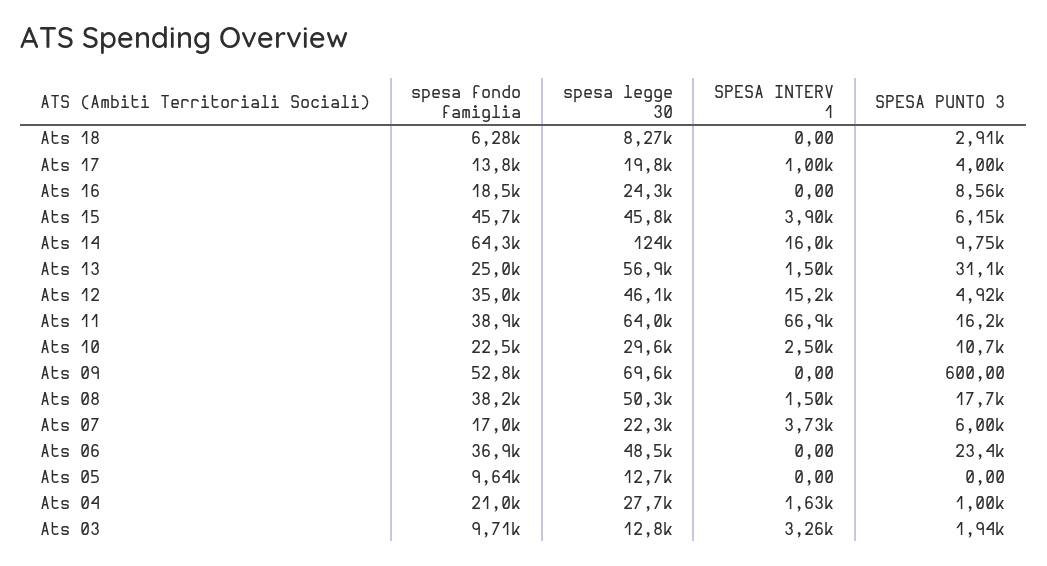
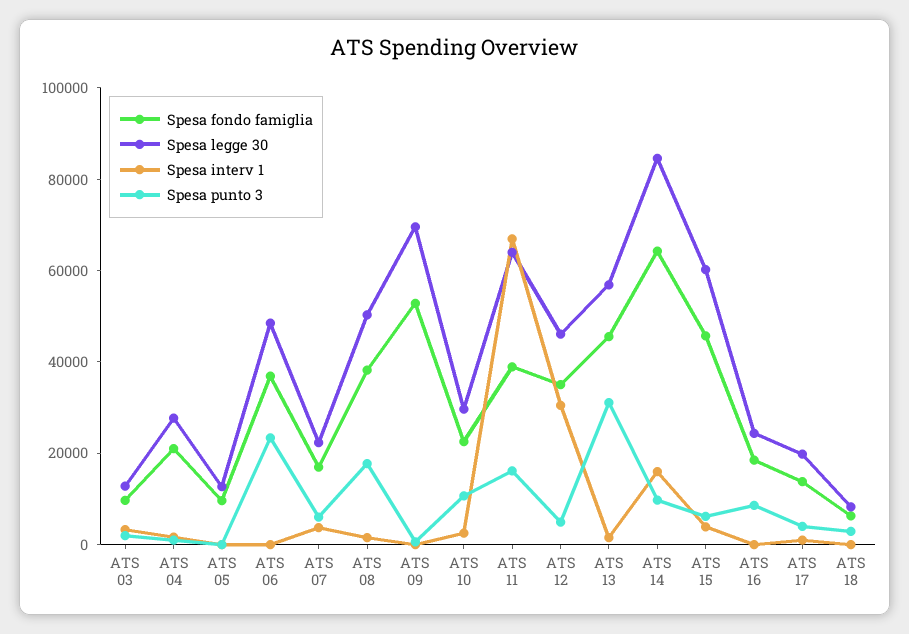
  {
    "spesa fondo famiglia": {
      "Ats 18": 6280,
      "Ats 17": 13800,
      "Ats 16": 18500,
      "Ats 15": 45700,
      "Ats 14": 64300,
-     "Ats 13": 25000,
+     "Ats 13": 45000,
      "Ats 12": 35000,
      "Ats 11": 38900,
      "Ats 10": 22500,
      "Ats 09": 52800,
      "Ats 08": 38200,
      "Ats 07": 17000,
      "Ats 06": 36900,
      "Ats 05": 9640,
      "Ats 04": 21000,
      "Ats 03": 9710
    },
    "spesa legge 30": {
      "Ats 18": 8270,
      "Ats 17": 19800,
      "Ats 16": 24300,
-     "Ats 15": 45800,
+     "Ats 15": 60000,
-     "Ats 14": 124000,
+     "Ats 14": 85000,
      "Ats 13": 56900,
      "Ats 12": 46100,
      "Ats 11": 64000,
      "Ats 10": 29600,
      "Ats 09": 69600,
      "Ats 08": 50300,
      "Ats 07": 22300,
      "Ats 06": 48500,
      "Ats 05": 12700,
      "Ats 04": 27700,
      "Ats 03": 12800
    },
    "SPESA INTERV 1": {
      "Ats 18": 0,
      "Ats 17": 1000,
      "Ats 16": 0,
      "Ats 15": 3900,
      "Ats 14": 16000,
      "Ats 13": 1500,
-     "Ats 12": 15200,
+     "Ats 12": 30000,
      "Ats 11": 66900,
      "Ats 10": 2500,
      "Ats 09": 0,
      "Ats 08": 1500,
      "Ats 07": 3730,
      "Ats 06": 0,
      "Ats 05": 0,
      "Ats 04": 1630,
      "Ats 03": 3260
    },
    "SPESA PUNTO 3": {
      "Ats 18": 2910,
      "Ats 17": 4000,
      "Ats 16": 8560,
      "Ats 15": 6150,
      "Ats 14": 9750,
      "Ats 13": 31100,
      "Ats 12": 4920,
      "Ats 11": 16200,
      "Ats 10": 10700,
      "Ats 09": 600,
      "Ats 08": 17700,
      "Ats 07": 6000,
      "Ats 06": 23400,
      "Ats 05": 0,
      "Ats 04": 1000,
      "Ats 03": 1940
    }
  }

